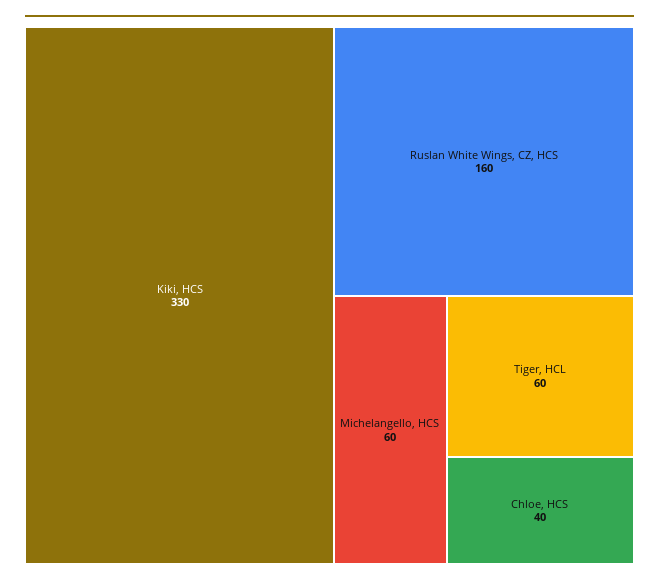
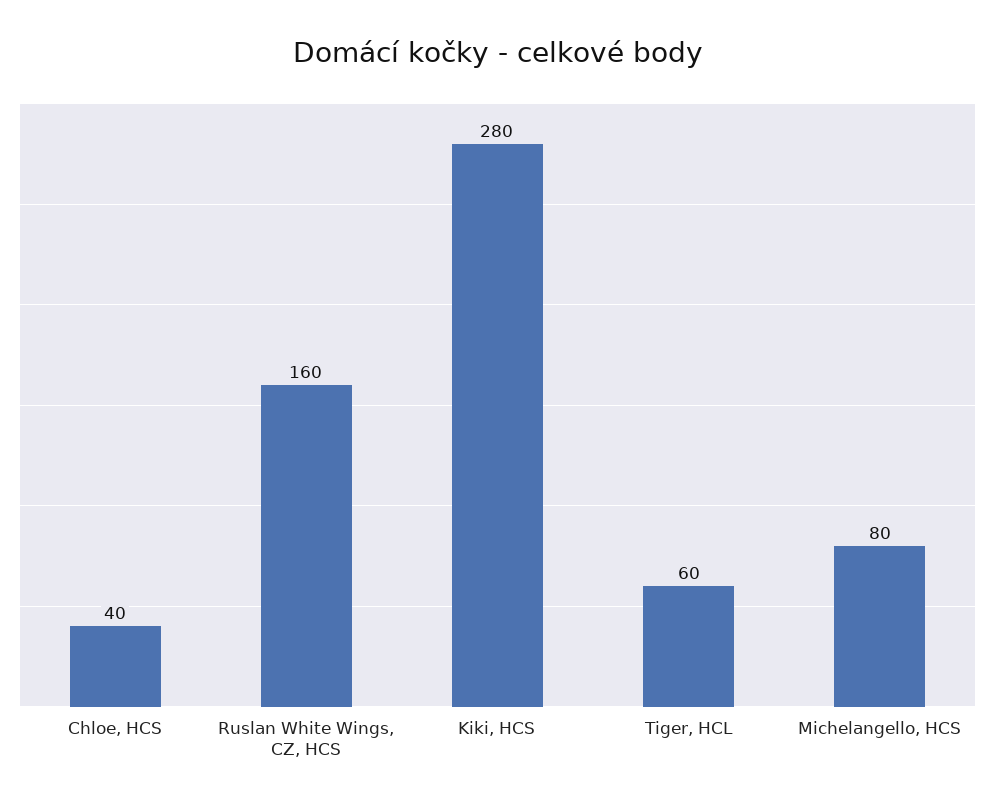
  {
-   "Kiki, HCS": 330,
+   "Kiki, HCS": 280,
    "Ruslan White Wings, CZ, HCS": 160,
-   "Michelangello, HCS": 60,
+   "Michelangello, HCS": 80,
    "Tiger, HCL": 60,
    "Chloe, HCS": 40
  }

